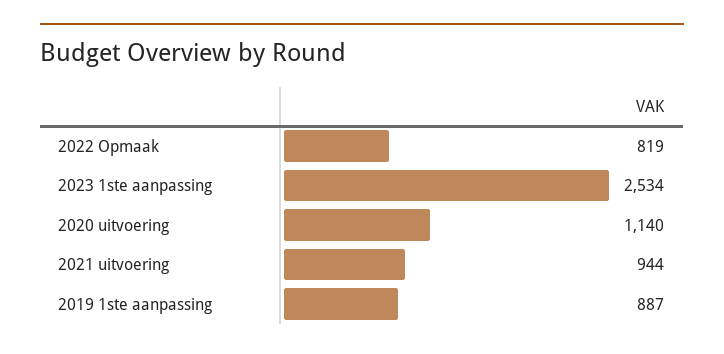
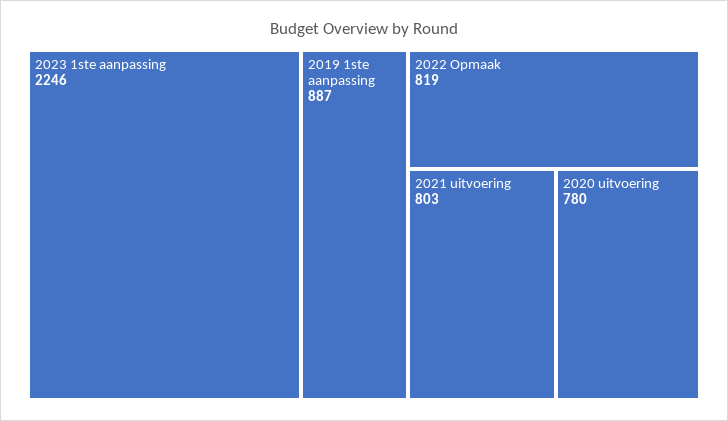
  {
    "2022 Opmaak": 819,
-   "2023 1ste aanpassing": 2534,
+   "2023 1ste aanpassing": 2246,
-   "2020 uitvoering": 1140,
+   "2020 uitvoering": 780,
-   "2021 uitvoering": 944,
+   "2021 uitvoering": 803,
    "2019 1ste aanpassing": 887
  }

